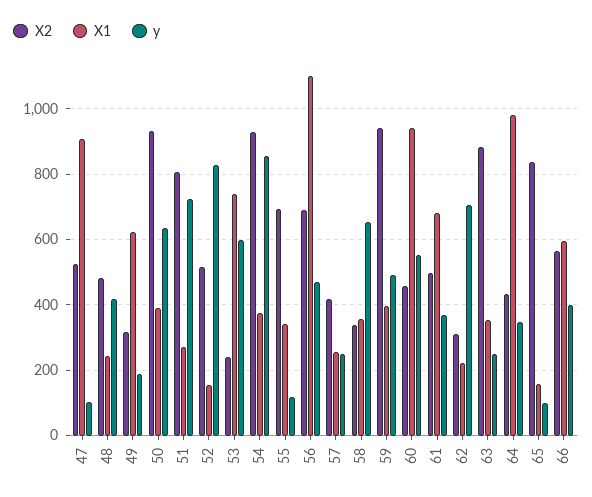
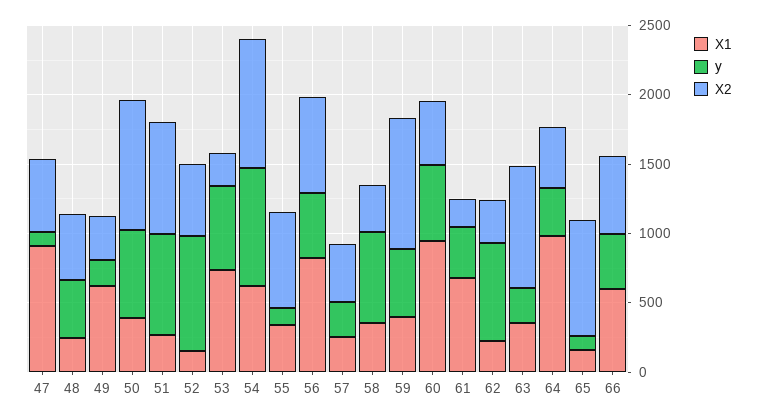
  {
    "X2": {
      "47": 520,
      "48": 480,
      "49": 320,
      "50": 940,
      "51": 800,
      "52": 520,
      "53": 240,
      "54": 940,
      "55": 700,
      "56": 700,
      "57": 420,
      "58": 340,
      "59": 940,
      "60": 460,
-     "61": 500,
+     "61": 200,
      "62": 320,
      "63": 880,
      "64": 440,
      "65": 840,
      "66": 560
    },
    "X1": {
      "47": 900,
      "48": 240,
      "49": 620,
      "50": 400,
      "51": 280,
      "52": 160,
      "53": 740,
-     "54": 380,
+     "54": 600,
      "55": 340,
-     "56": 1100,
+     "56": 800,
      "57": 260,
      "58": 360,
      "59": 400,
      "60": 940,
      "61": 680,
      "62": 220,
      "63": 360,
      "64": 980,
      "65": 160,
      "66": 600
    },
    "y": {
      "47": 100,
      "48": 420,
      "49": 180,
      "50": 640,
      "51": 720,
      "52": 820,
      "53": 600,
      "54": 860,
      "55": 120,
      "56": 480,
      "57": 240,
      "58": 660,
      "59": 500,
      "60": 560,
      "61": 360,
      "62": 700,
      "63": 260,
      "64": 340,
      "65": 100,
      "66": 400
    }
  }

